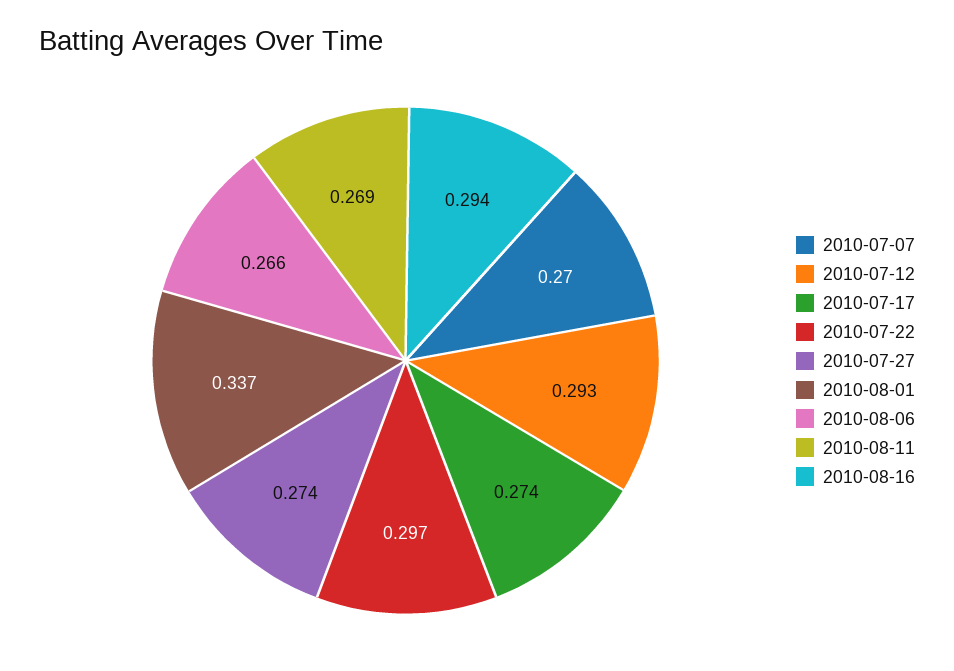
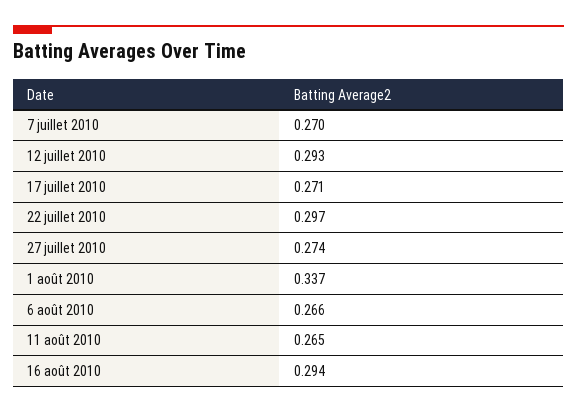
  {
    "2010-07-07": 0.27,
    "2010-07-12": 0.293,
-   "2010-07-17": 0.274,
+   "2010-07-17": 0.271,
    "2010-07-22": 0.297,
    "2010-07-27": 0.274,
    "2010-08-01": 0.337,
    "2010-08-06": 0.266,
-   "2010-08-11": 0.269,
+   "2010-08-11": 0.265,
    "2010-08-16": 0.294
  }

